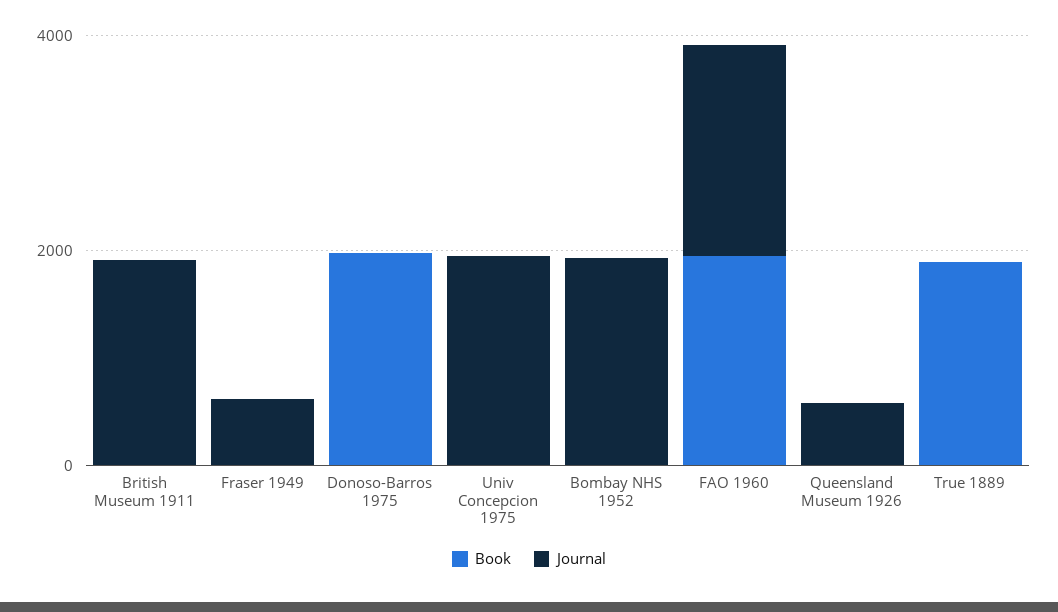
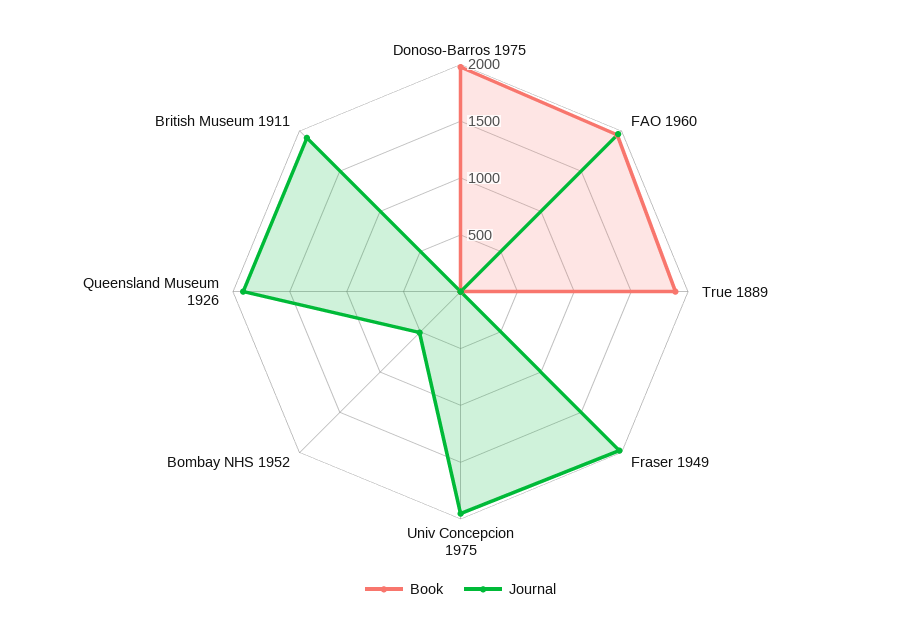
  {
    "Book": {
      "British Museum 1911": 0,
      "Fraser 1949": 0,
      "Donoso-Barros 1975": 2000,
      "Univ Concepcion 1975": 0,
      "Bombay NHS 1952": 0,
      "FAO 1960": 1900,
      "Queensland Museum 1926": 0,
      "True 1889": 1900
    },
    "Journal": {
      "British Museum 1911": 1900,
-     "Fraser 1949": 500,
+     "Fraser 1949": 2000,
      "Donoso-Barros 1975": 0,
      "Univ Concepcion 1975": 2000,
-     "Bombay NHS 1952": 2000,
+     "Bombay NHS 1952": 500,
      "FAO 1960": 2000,
-     "Queensland Museum 1926": 500,
+     "Queensland Museum 1926": 1900,
      "True 1889": 0
    }
  }

